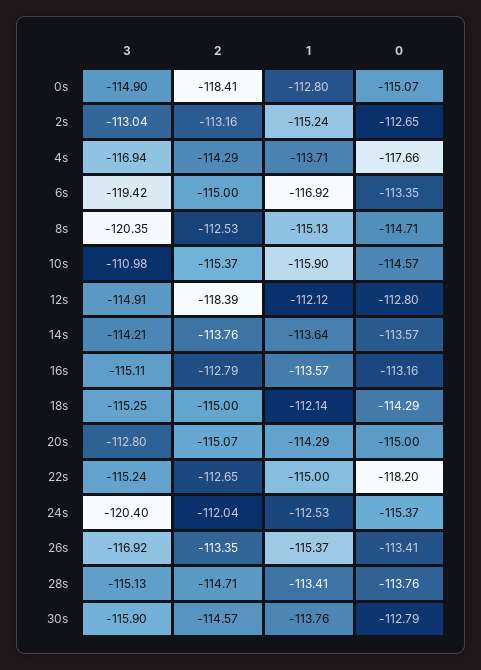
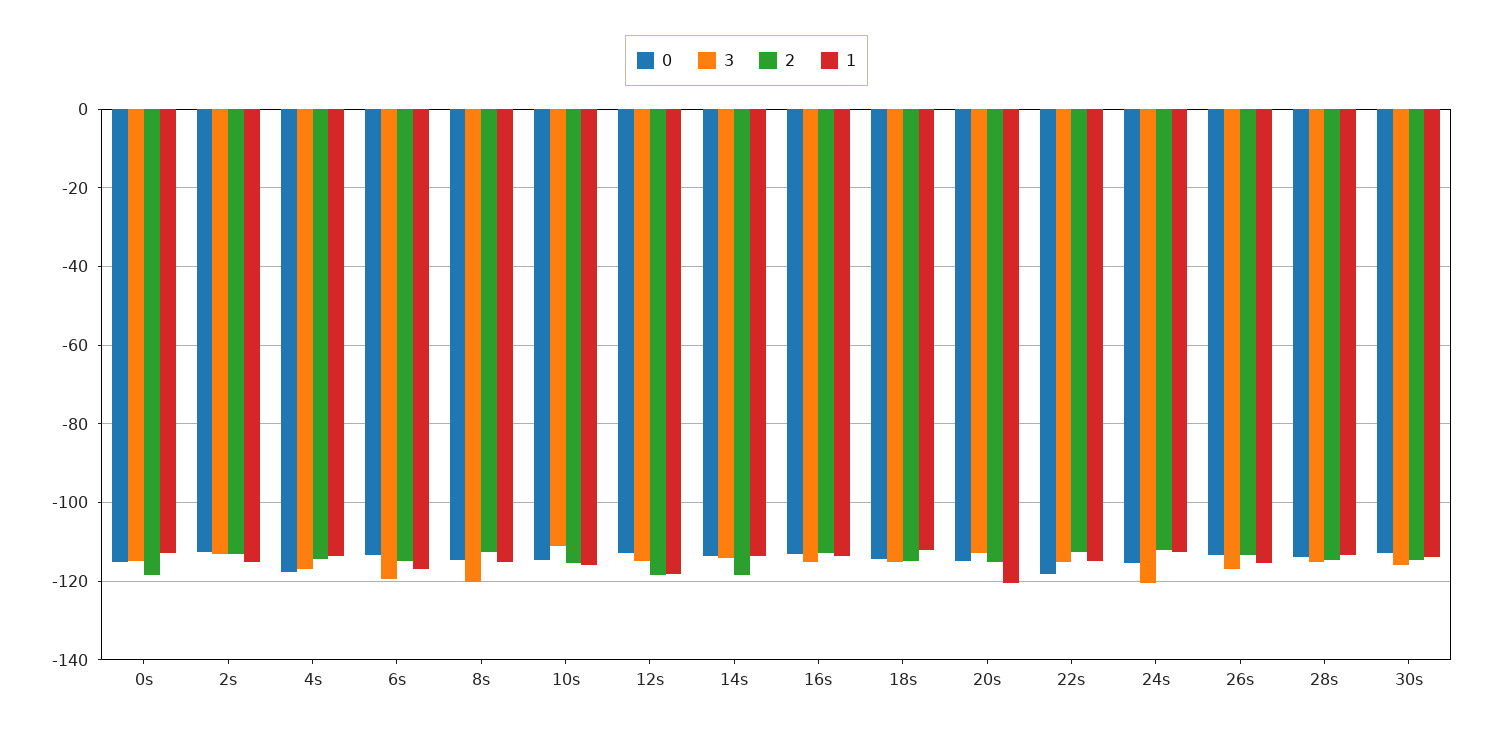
  {
    "3": {
      "0s": -114.9,
      "2s": -113.04,
      "4s": -116.94,
      "6s": -119.42,
      "8s": -120.35,
      "10s": -110.98,
      "12s": -114.91,
      "14s": -114.21,
      "16s": -115.11,
      "18s": -115.25,
      "20s": -112.8,
      "22s": -115.24,
      "24s": -120.4,
      "26s": -116.92,
      "28s": -115.13,
      "30s": -115.9
    },
    "2": {
      "0s": -118.41,
      "2s": -113.16,
      "4s": -114.29,
      "6s": -115,
      "8s": -112.53,
      "10s": -115.37,
      "12s": -118.39,
-     "14s": -113.76,
+     "14s": -118,
      "16s": -112.79,
      "18s": -115,
      "20s": -115.07,
      "22s": -112.65,
      "24s": -112.04,
      "26s": -113.35,
      "28s": -114.71,
      "30s": -114.57
    },
    "1": {
      "0s": -112.8,
      "2s": -115.24,
      "4s": -113.71,
      "6s": -116.92,
      "8s": -115.13,
      "10s": -115.9,
-     "12s": -112.12,
+     "12s": -118,
      "14s": -113.64,
      "16s": -113.57,
      "18s": -112.14,
-     "20s": -114.29,
+     "20s": -120,
      "22s": -115,
      "24s": -112.53,
      "26s": -115.37,
      "28s": -113.41,
      "30s": -113.76
    },
    "0": {
      "0s": -115.07,
      "2s": -112.65,
      "4s": -117.66,
      "6s": -113.35,
      "8s": -114.71,
      "10s": -114.57,
      "12s": -112.8,
      "14s": -113.57,
      "16s": -113.16,
      "18s": -114.29,
      "20s": -115,
      "22s": -118.2,
      "24s": -115.37,
      "26s": -113.41,
      "28s": -113.76,
      "30s": -112.79
    }
  }

